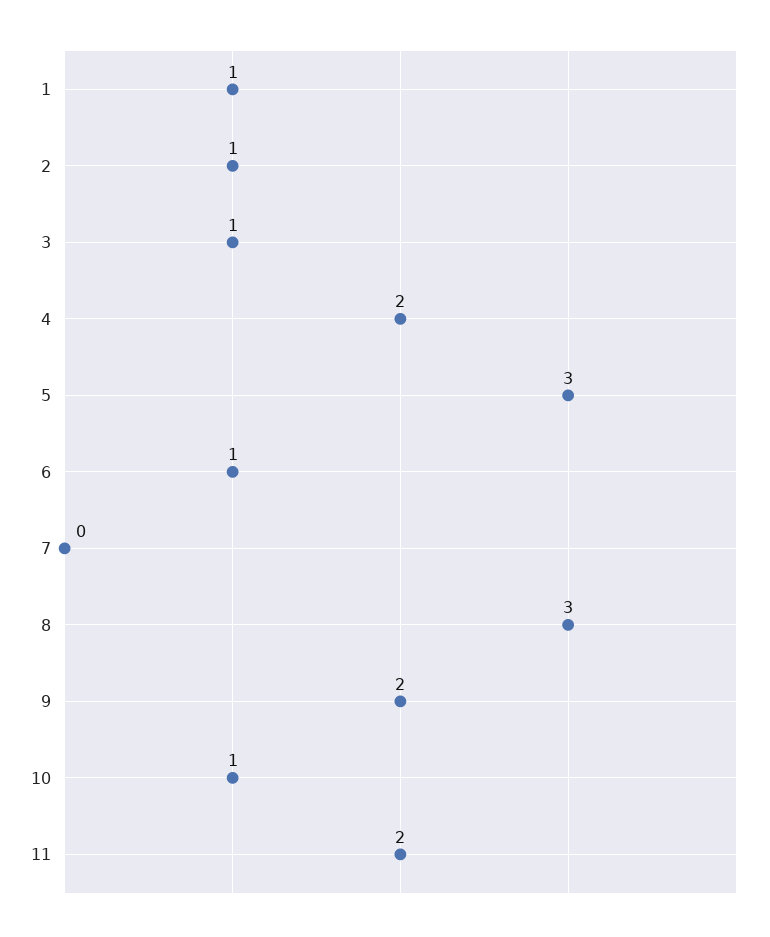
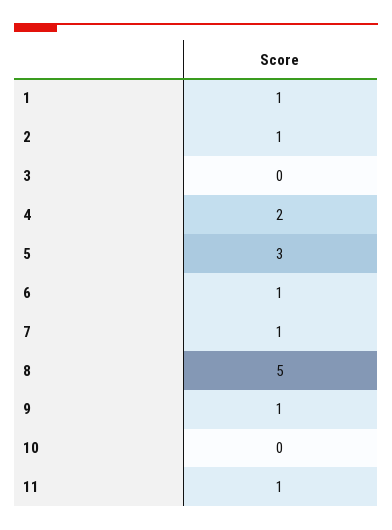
  {
    "1": 1,
    "2": 1,
-   "3": 1,
+   "3": 0,
    "4": 2,
    "5": 3,
    "6": 1,
-   "7": 0,
+   "7": 1,
-   "8": 3,
+   "8": 5,
-   "9": 2,
+   "9": 1,
-   "10": 1,
+   "10": 0,
-   "11": 2
+   "11": 1
  }

